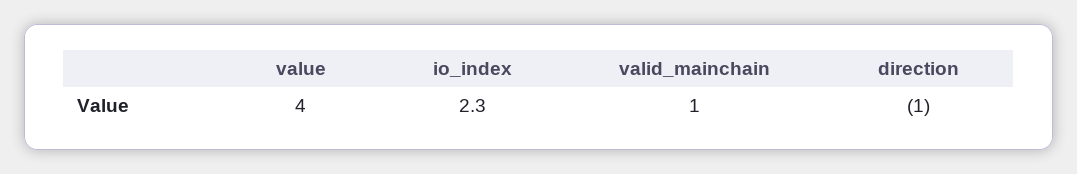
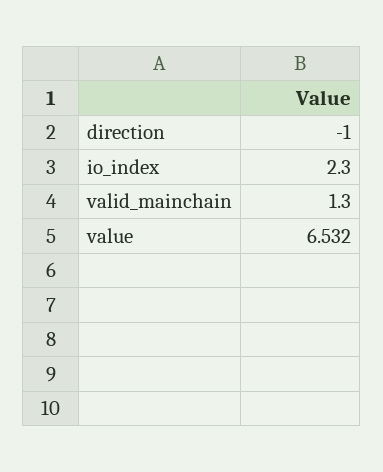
  {
-   "value": 4,
+   "value": 6.532,
    "io_index": 2.3,
-   "valid_mainchain": 1,
+   "valid_mainchain": 1.3,
    "direction": -1
  }

